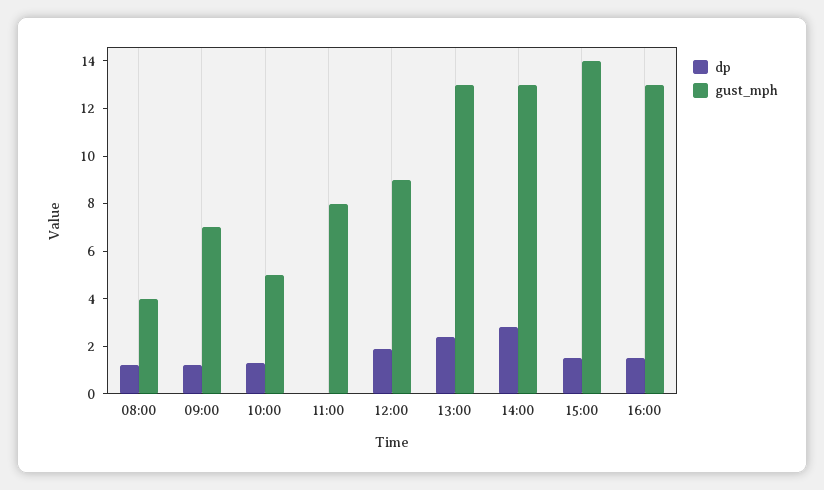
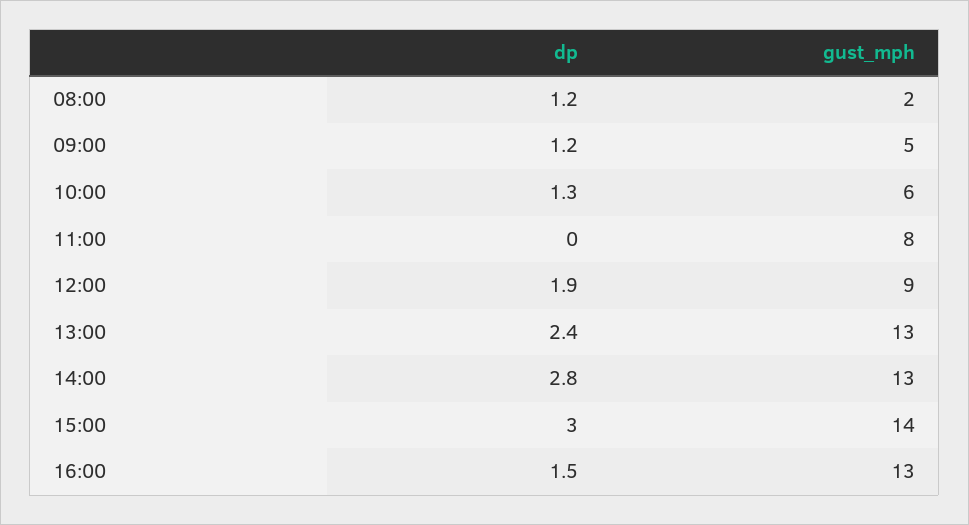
  {
    "dp": {
      "08:00": 1.2,
      "09:00": 1.2,
      "10:00": 1.3,
      "11:00": 0,
      "12:00": 1.9,
      "13:00": 2.4,
      "14:00": 2.8,
-     "15:00": 1.5,
+     "15:00": 3,
      "16:00": 1.5
    },
    "gust_mph": {
-     "08:00": 4,
+     "08:00": 2,
-     "09:00": 7,
+     "09:00": 5,
-     "10:00": 5,
+     "10:00": 6,
      "11:00": 8,
      "12:00": 9,
      "13:00": 13,
      "14:00": 13,
      "15:00": 14,
      "16:00": 13
    }
  }

